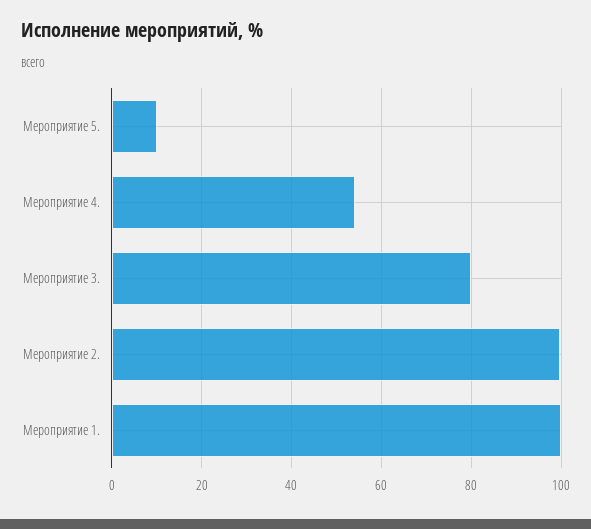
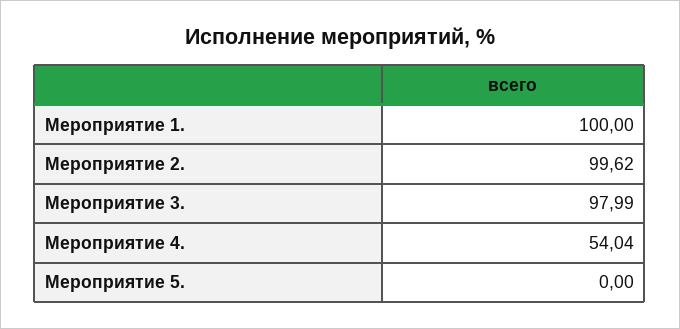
  {
-   "Мероприятие 5.": 10,
+   "Мероприятие 5.": 0,
    "Мероприятие 4.": 54.04,
-   "Мероприятие 3.": 80,
+   "Мероприятие 3.": 97.99,
    "Мероприятие 2.": 99.62,
    "Мероприятие 1.": 100
  }

